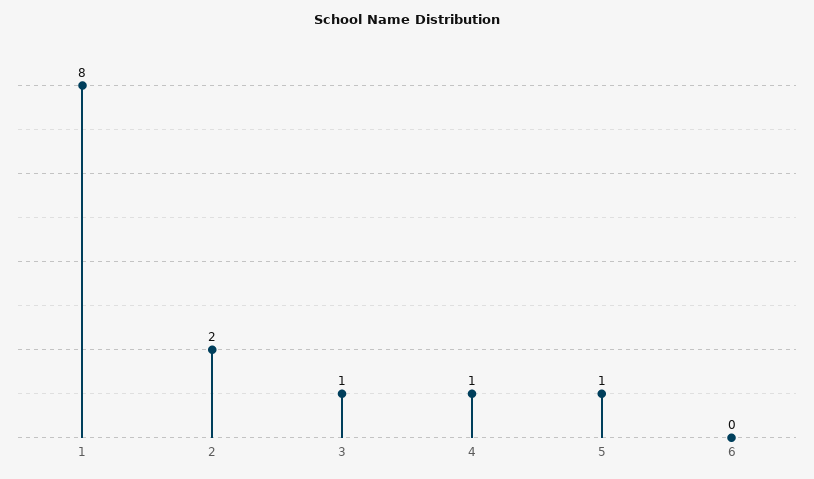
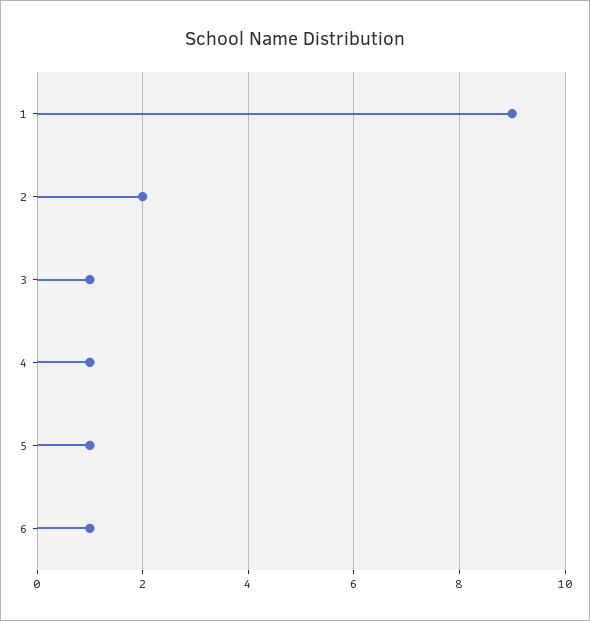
  {
-   "1": 8,
+   "1": 9,
    "2": 2,
    "3": 1,
    "4": 1,
    "5": 1,
-   "6": 0
+   "6": 1
  }

